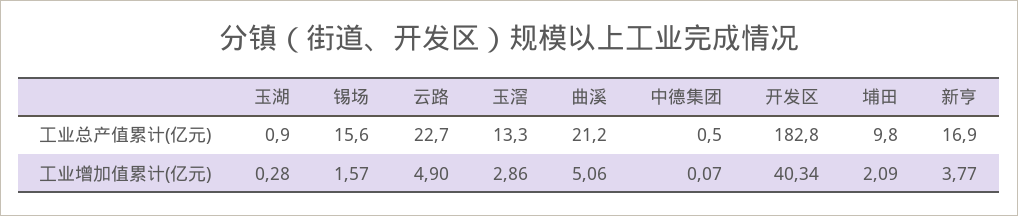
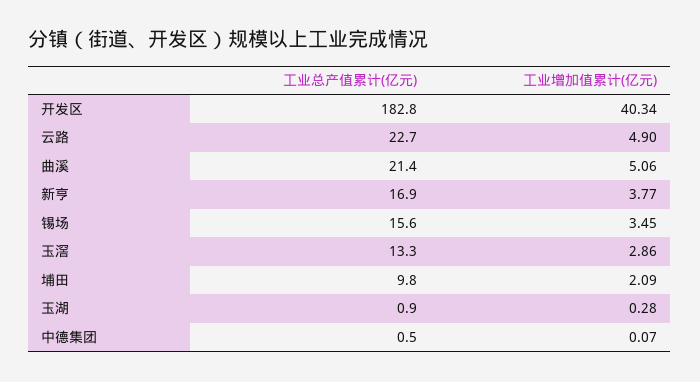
  {
    "玉湖": {
      "工业总产值累计(亿元)": 0.9,
      "工业增加值累计(亿元)": 0.28
    },
    "锡场": {
      "工业总产值累计(亿元)": 15.6,
-     "工业增加值累计(亿元)": 1.57
+     "工业增加值累计(亿元)": 3.45
    },
    "云路": {
      "工业总产值累计(亿元)": 22.7,
      "工业增加值累计(亿元)": 4.9
    },
    "玉滘": {
      "工业总产值累计(亿元)": 13.3,
      "工业增加值累计(亿元)": 2.86
    },
    "曲溪": {
-     "工业总产值累计(亿元)": 21.2,
+     "工业总产值累计(亿元)": 21.4,
      "工业增加值累计(亿元)": 5.06
    },
    "中德集团": {
      "工业总产值累计(亿元)": 0.5,
      "工业增加值累计(亿元)": 0.07
    },
    "开发区": {
      "工业总产值累计(亿元)": 182.8,
      "工业增加值累计(亿元)": 40.34
    },
    "埔田": {
      "工业总产值累计(亿元)": 9.8,
      "工业增加值累计(亿元)": 2.09
    },
    "新亨": {
      "工业总产值累计(亿元)": 16.9,
      "工业增加值累计(亿元)": 3.77
    }
  }

